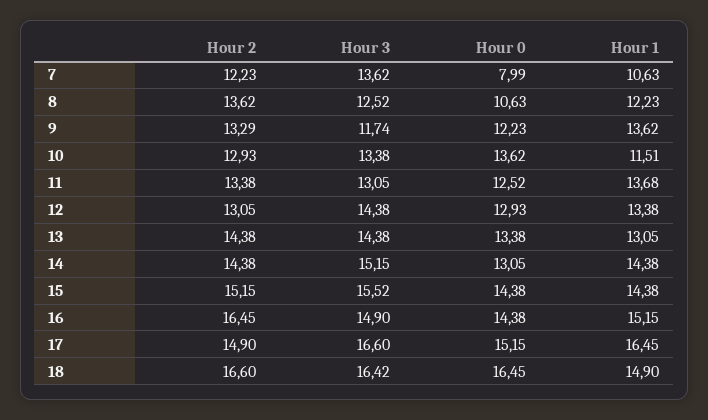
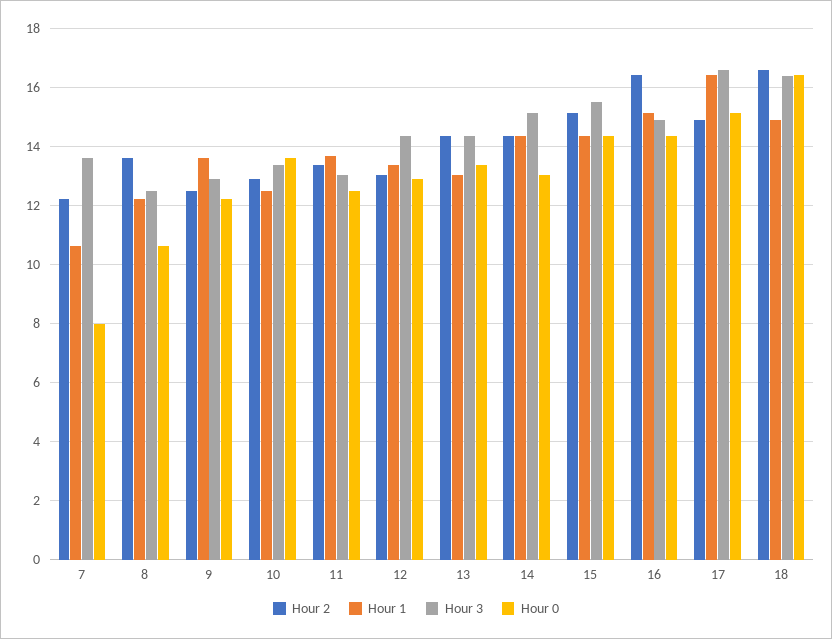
  {
    "Hour 2": {
      "7": 12.23,
      "8": 13.62,
-     "9": 13.29,
+     "9": 12.5,
      "10": 12.93,
      "11": 13.38,
      "12": 13.05,
      "13": 14.38,
      "14": 14.38,
      "15": 15.15,
      "16": 16.45,
      "17": 14.9,
      "18": 16.6
    },
    "Hour 3": {
      "7": 13.62,
      "8": 12.52,
-     "9": 11.74,
+     "9": 13,
      "10": 13.38,
      "11": 13.05,
      "12": 14.38,
      "13": 14.38,
      "14": 15.15,
      "15": 15.52,
      "16": 14.9,
      "17": 16.6,
      "18": 16.42
    },
    "Hour 0": {
      "7": 7.99,
      "8": 10.63,
      "9": 12.23,
      "10": 13.62,
      "11": 12.52,
      "12": 12.93,
      "13": 13.38,
      "14": 13.05,
      "15": 14.38,
      "16": 14.38,
      "17": 15.15,
      "18": 16.45
    },
    "Hour 1": {
      "7": 10.63,
      "8": 12.23,
      "9": 13.62,
-     "10": 11.51,
+     "10": 12.5,
      "11": 13.68,
      "12": 13.38,
      "13": 13.05,
      "14": 14.38,
      "15": 14.38,
      "16": 15.15,
      "17": 16.45,
      "18": 14.9
    }
  }

